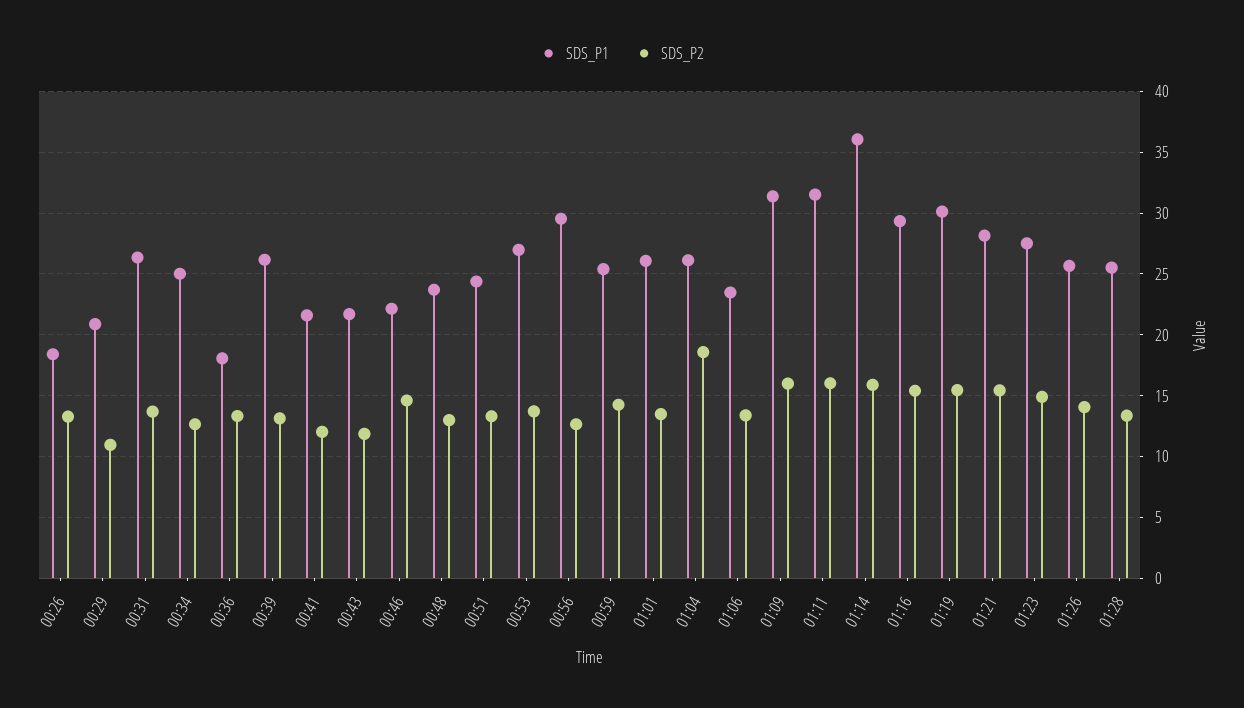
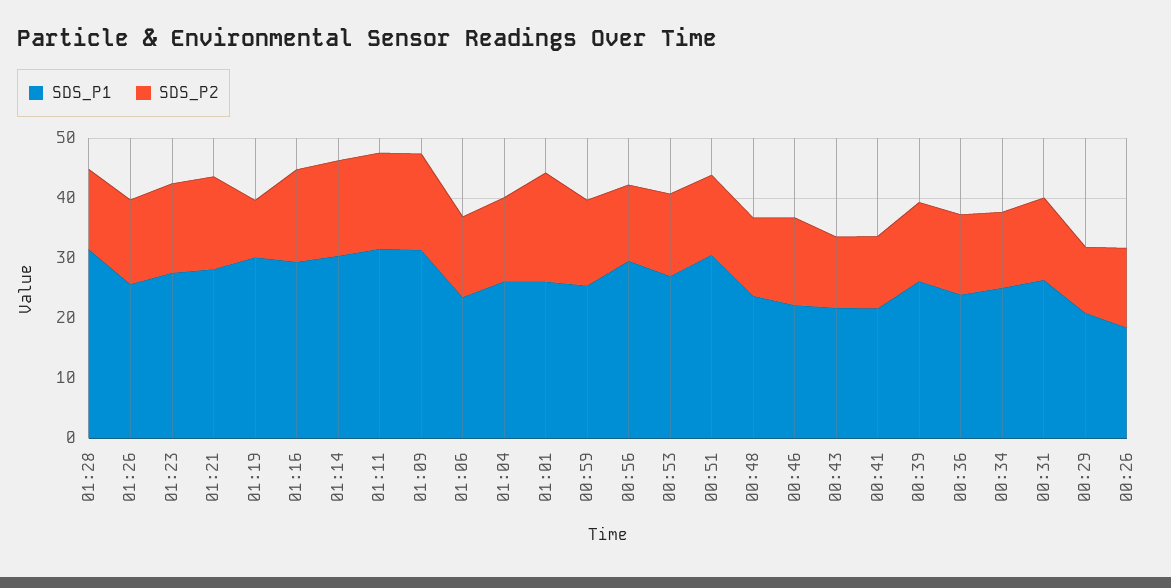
  {
    "SDS_P1": {
      "00:26": 18.5,
      "00:29": 21,
      "00:31": 26.5,
      "00:34": 25,
-     "00:36": 18,
+     "00:36": 24,
      "00:39": 26,
      "00:41": 21.5,
      "00:43": 21.5,
      "00:46": 22,
      "00:48": 23.5,
-     "00:51": 24.5,
+     "00:51": 30,
      "00:53": 27,
      "00:56": 29.5,
      "00:59": 25.5,
      "01:01": 26,
      "01:04": 26,
      "01:06": 23.5,
      "01:09": 31.5,
      "01:11": 31.5,
-     "01:14": 36,
+     "01:14": 30,
      "01:16": 29.5,
      "01:19": 30,
      "01:21": 28,
      "01:23": 27.5,
      "01:26": 25.5,
-     "01:28": 25.5
+     "01:28": 32
    },
    "SDS_P2": {
      "00:26": 13.5,
      "00:29": 11,
      "00:31": 13.5,
      "00:34": 12.5,
      "00:36": 13.5,
      "00:39": 13,
      "00:41": 12,
      "00:43": 12,
      "00:46": 14.5,
      "00:48": 13,
      "00:51": 13.5,
      "00:53": 13.5,
      "00:56": 12.5,
      "00:59": 14.5,
-     "01:01": 13.5,
+     "01:01": 18,
-     "01:04": 18.5,
+     "01:04": 14,
      "01:06": 13.5,
      "01:09": 16,
      "01:11": 16,
      "01:14": 16,
      "01:16": 15.5,
-     "01:19": 15.5,
+     "01:19": 10,
      "01:21": 15.5,
      "01:23": 15,
      "01:26": 14,
      "01:28": 13.5
    }
  }

